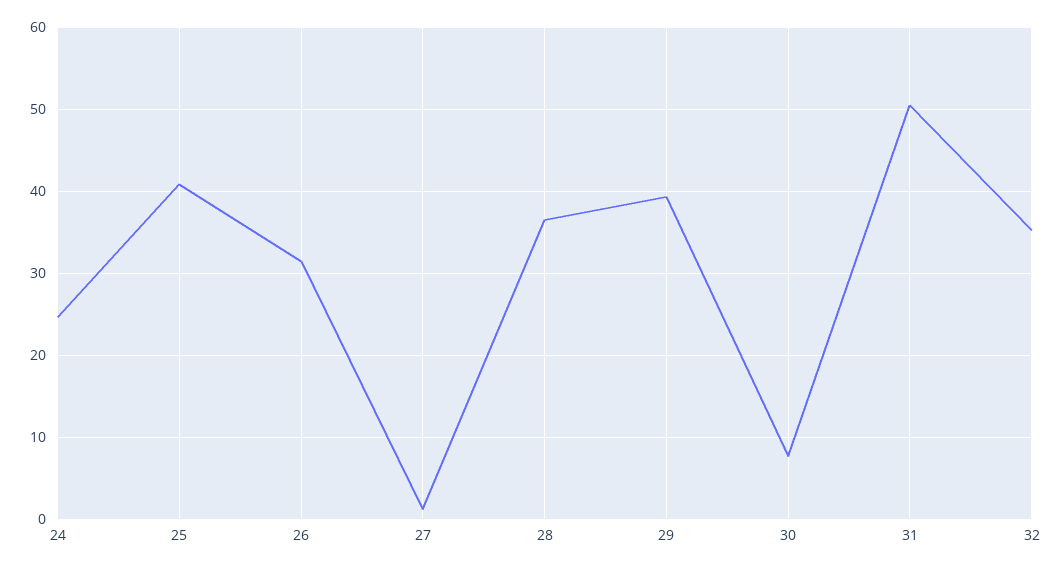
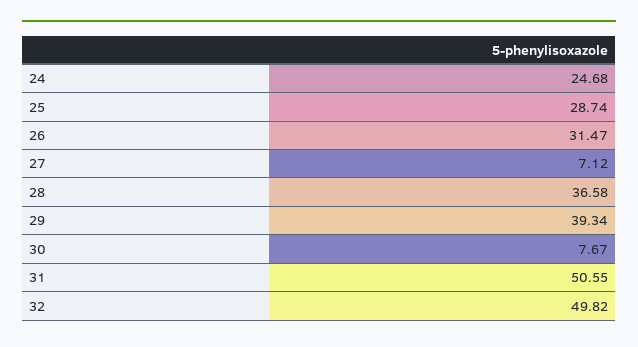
  {
    "24": 24.68,
-   "25": 41,
+   "25": 28.74,
    "26": 31.47,
-   "27": 1,
+   "27": 7.12,
    "28": 36.58,
    "29": 39.34,
    "30": 7.67,
    "31": 50.55,
-   "32": 35
+   "32": 49.82
  }

